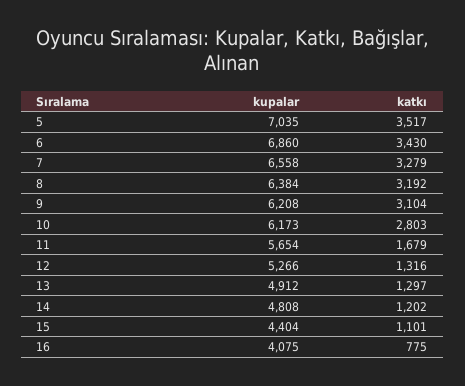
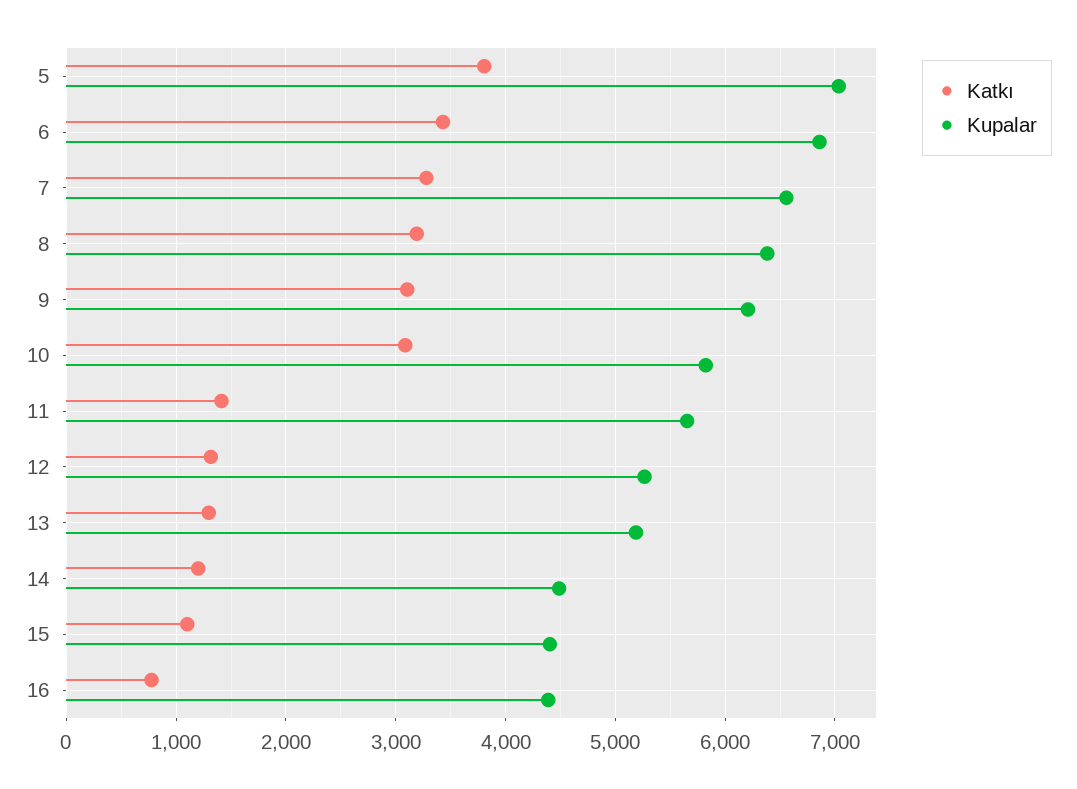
  {
    "kupalar": {
      "5": 7035,
      "6": 6860,
      "7": 6558,
      "8": 6384,
      "9": 6208,
-     "10": 6173,
+     "10": 5800,
      "11": 5654,
      "12": 5266,
-     "13": 4912,
+     "13": 5200,
-     "14": 4808,
+     "14": 4500,
      "15": 4404,
-     "16": 4075
+     "16": 4400
    },
    "katkı": {
-     "5": 3517,
+     "5": 3800,
      "6": 3430,
      "7": 3279,
      "8": 3192,
      "9": 3104,
-     "10": 2803,
+     "10": 3100,
-     "11": 1679,
+     "11": 1400,
      "12": 1316,
      "13": 1297,
      "14": 1202,
      "15": 1101,
      "16": 775
    }
  }

